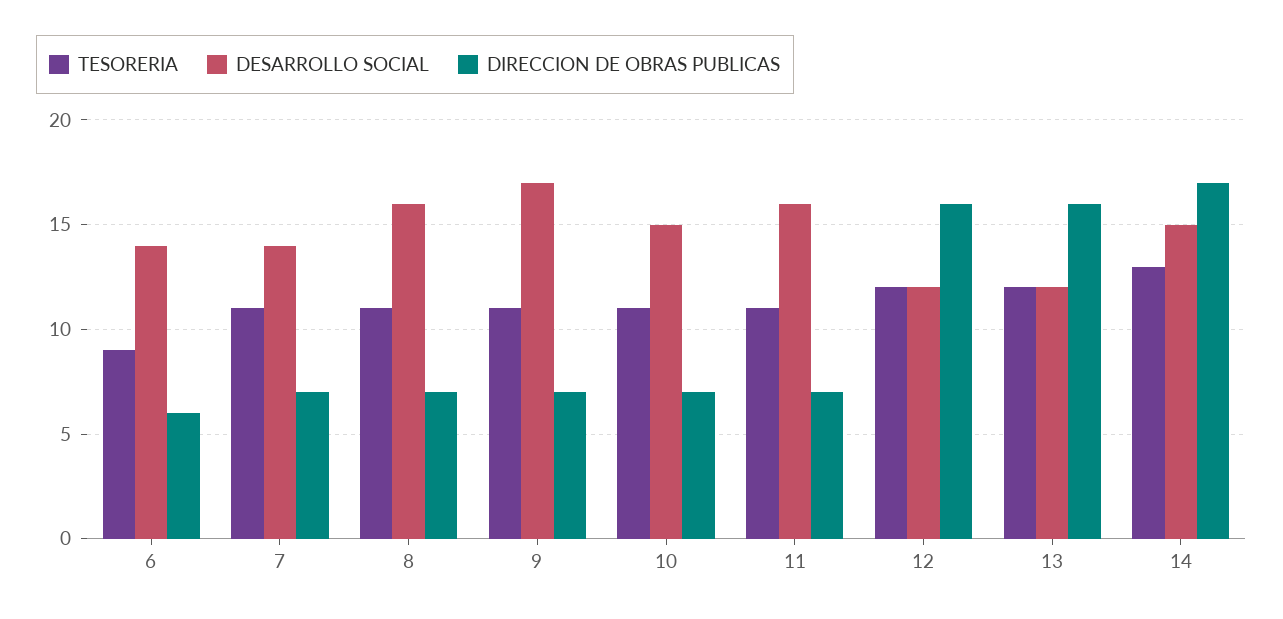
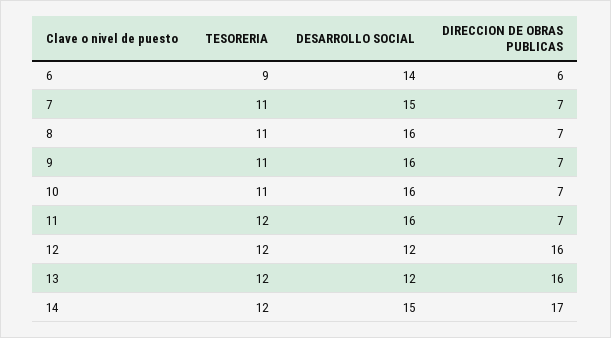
  {
    "TESORERIA": {
      "6": 9,
      "7": 11,
      "8": 11,
      "9": 11,
      "10": 11,
-     "11": 11,
+     "11": 12,
      "12": 12,
      "13": 12,
-     "14": 13
+     "14": 12
    },
    "DESARROLLO SOCIAL": {
      "6": 14,
-     "7": 14,
+     "7": 15,
      "8": 16,
-     "9": 17,
+     "9": 16,
-     "10": 15,
+     "10": 16,
      "11": 16,
      "12": 12,
      "13": 12,
      "14": 15
    },
    "DIRECCION DE OBRAS PUBLICAS": {
      "6": 6,
      "7": 7,
      "8": 7,
      "9": 7,
      "10": 7,
      "11": 7,
      "12": 16,
      "13": 16,
      "14": 17
    }
  }

